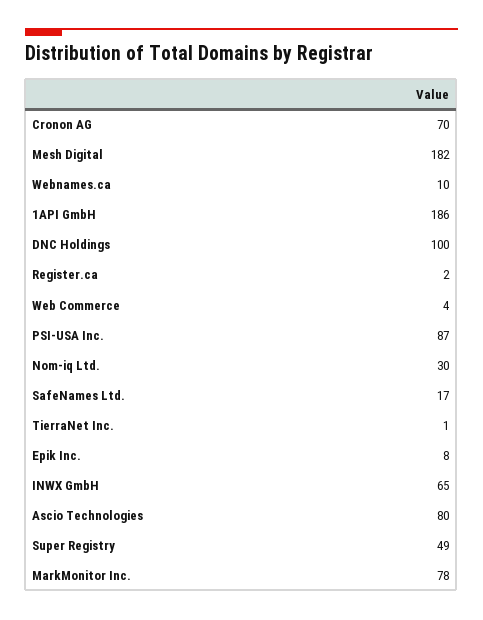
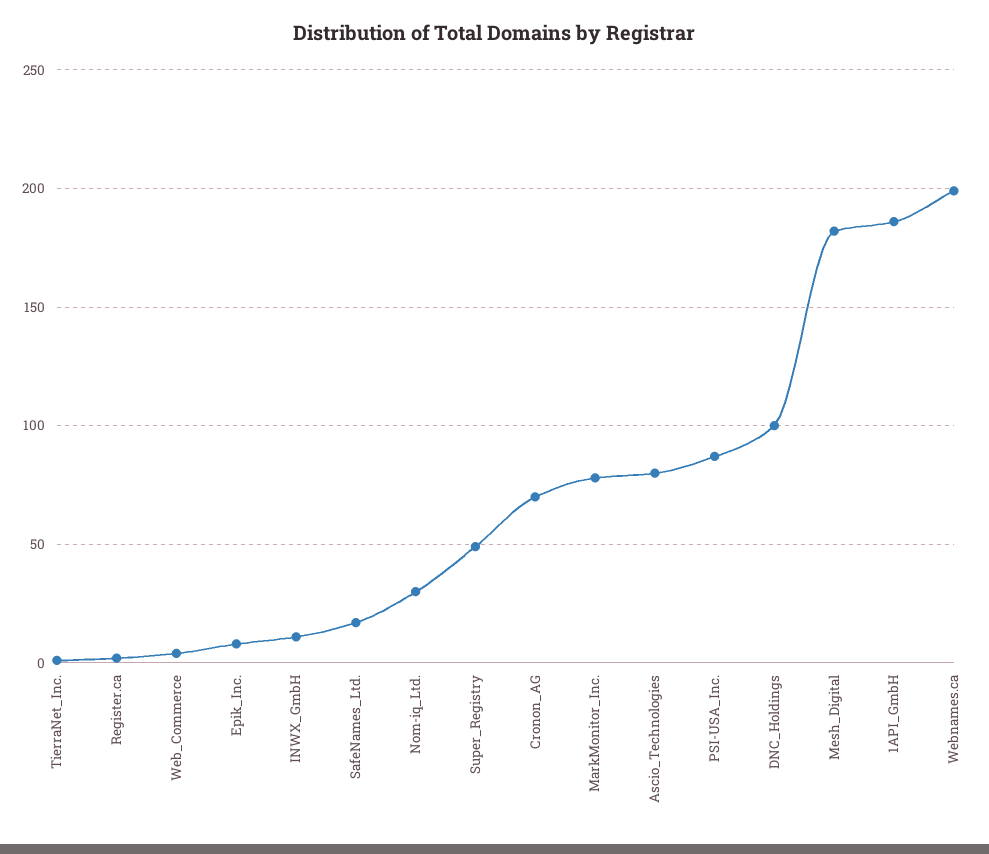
  {
    "Cronon AG": 70,
    "Mesh Digital": 182,
-   "Webnames.ca": 10,
+   "Webnames.ca": 200,
    "1API GmbH": 186,
    "DNC Holdings": 100,
    "Register.ca": 2,
    "Web Commerce": 4,
    "PSI-USA Inc.": 87,
    "Nom-iq Ltd.": 30,
    "SafeNames Ltd.": 17,
    "TierraNet Inc.": 1,
    "Epik Inc.": 8,
-   "INWX GmbH": 65,
+   "INWX GmbH": 10,
    "Ascio Technologies": 80,
    "Super Registry": 49,
    "MarkMonitor Inc.": 78
  }

